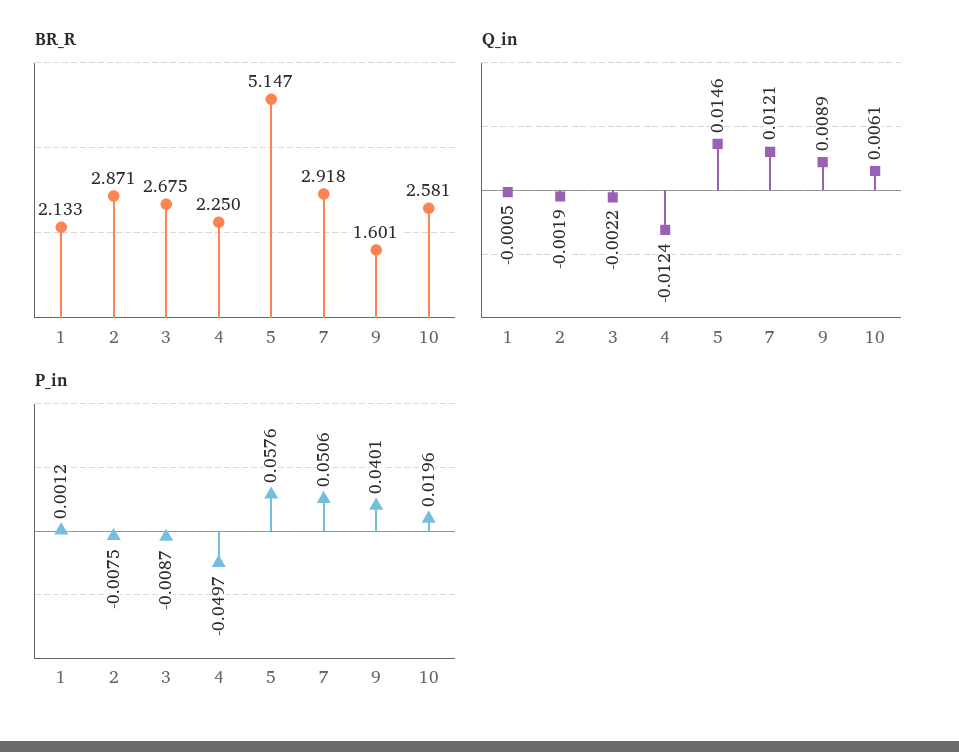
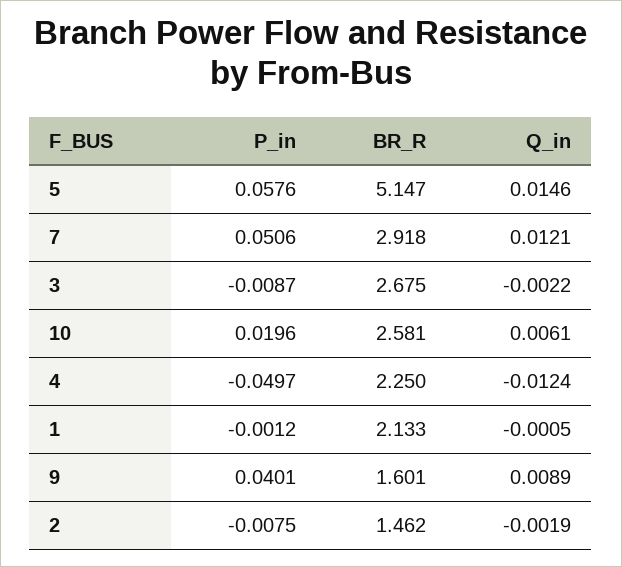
  {
    "BR_R": {
      "1": 2.133,
-     "2": 2.871,
+     "2": 1.462,
      "3": 2.675,
      "4": 2.25,
      "5": 5.147,
      "7": 2.918,
      "9": 1.601,
      "10": 2.581
    },
    "Q_in": {
      "1": -0.0005,
      "2": -0.0019,
      "3": -0.0022,
      "4": -0.0124,
      "5": 0.0146,
      "7": 0.0121,
      "9": 0.0089,
      "10": 0.0061
    },
    "P_in": {
-     "1": 0.0012,
+     "1": -0.0012,
      "2": -0.0075,
      "3": -0.0087,
      "4": -0.0497,
      "5": 0.0576,
      "7": 0.0506,
      "9": 0.0401,
      "10": 0.0196
    }
  }

